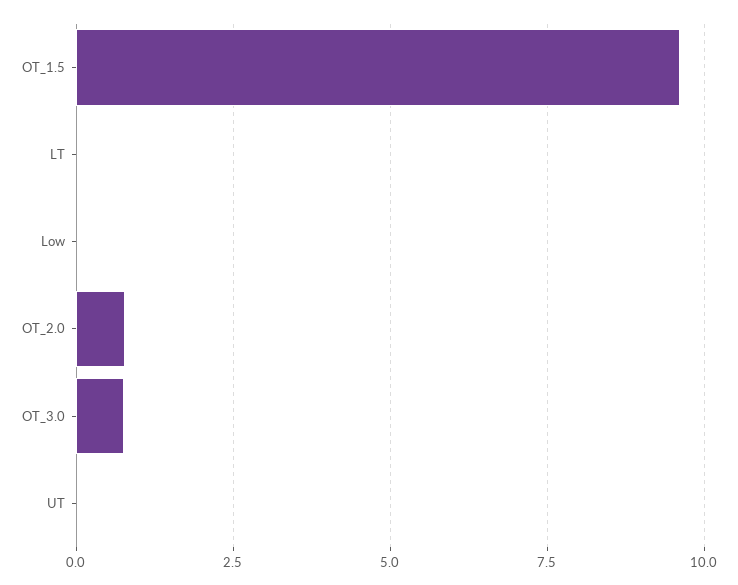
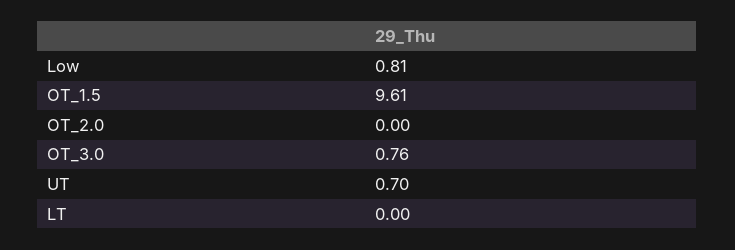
  {
    "OT_1.5": 9.61,
    "LT": 0,
-   "Low": 0,
+   "Low": 0.81,
-   "OT_2.0": 0.75,
+   "OT_2.0": 0,
    "OT_3.0": 0.76,
-   "UT": 0
+   "UT": 0.7
  }

